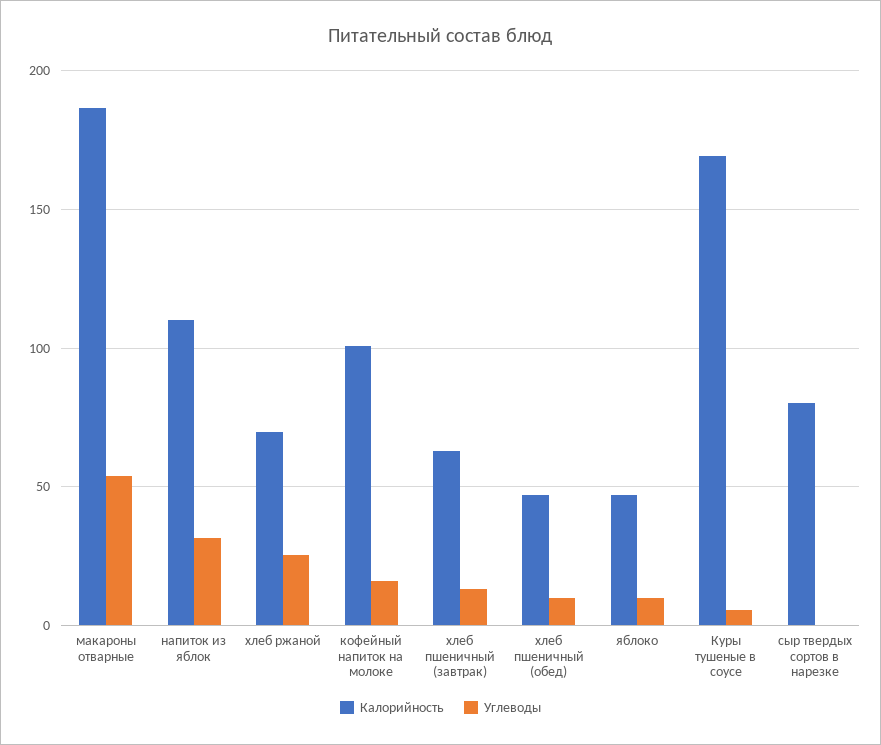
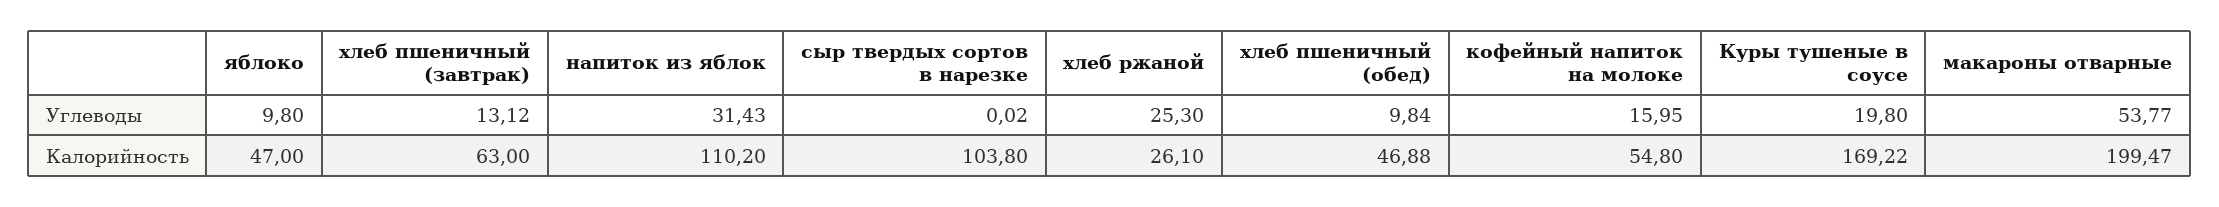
  {
    "Калорийность": {
-     "макароны отварные": 185,
+     "макароны отварные": 199.47,
      "напиток из яблок": 110.2,
-     "хлеб ржаной": 70,
+     "хлеб ржаной": 26.1,
-     "кофейный напиток на молоке": 100,
+     "кофейный напиток на молоке": 54.8,
      "хлеб пшеничный (завтрак)": 63,
      "хлеб пшеничный (обед)": 46.88,
      "яблоко": 47,
      "Куры тушеные в соусе": 169.22,
-     "сыр твердых сортов в нарезке": 80
+     "сыр твердых сортов в нарезке": 103.8
    },
    "Углеводы": {
      "макароны отварные": 53.77,
      "напиток из яблок": 31.43,
      "хлеб ржаной": 25.3,
      "кофейный напиток на молоке": 15.95,
      "хлеб пшеничный (завтрак)": 13.12,
      "хлеб пшеничный (обед)": 9.84,
      "яблоко": 9.8,
-     "Куры тушеные в соусе": 5,
+     "Куры тушеные в соусе": 19.8,
      "сыр твердых сортов в нарезке": 0.02
    }
  }

